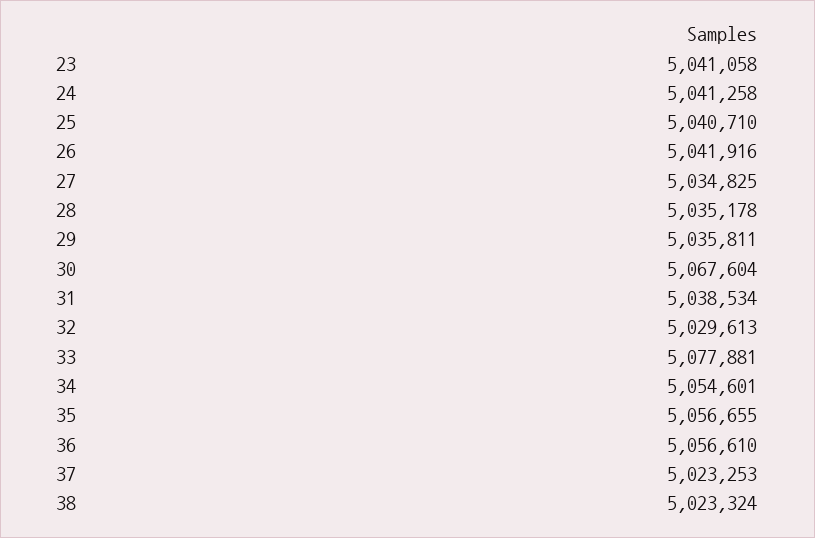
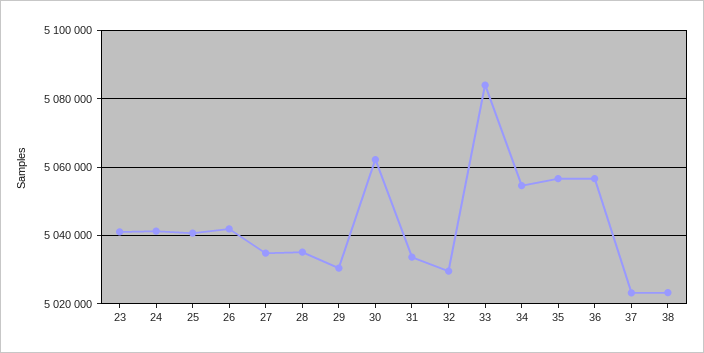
  {
    "23": 5041058,
    "24": 5041258,
    "25": 5040710,
    "26": 5041916,
    "27": 5034825,
    "28": 5035178,
-   "29": 5035811,
+   "29": 5030000,
-   "30": 5067604,
+   "30": 5062000,
-   "31": 5038534,
+   "31": 5034000,
    "32": 5029613,
-   "33": 5077881,
+   "33": 5084000,
    "34": 5054601,
    "35": 5056655,
    "36": 5056610,
    "37": 5023253,
    "38": 5023324
  }

